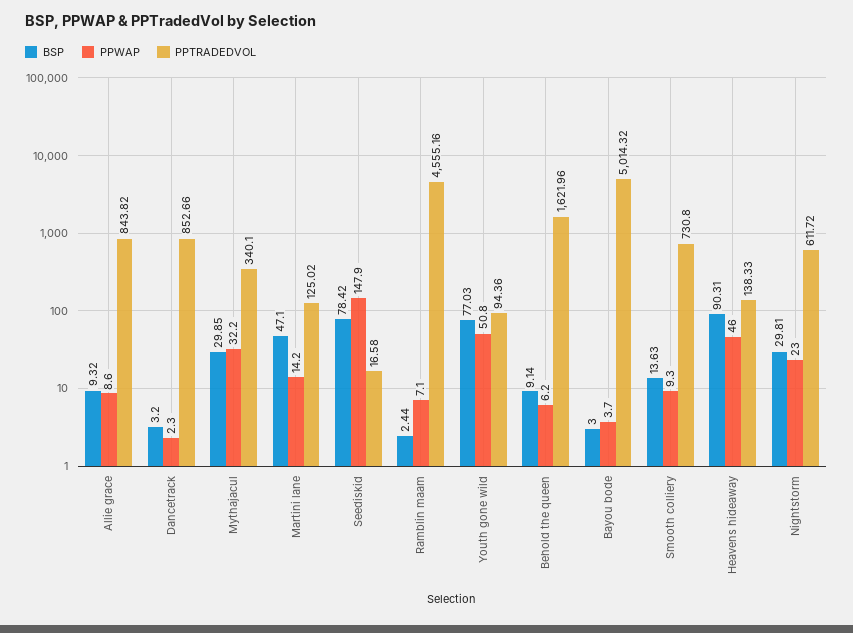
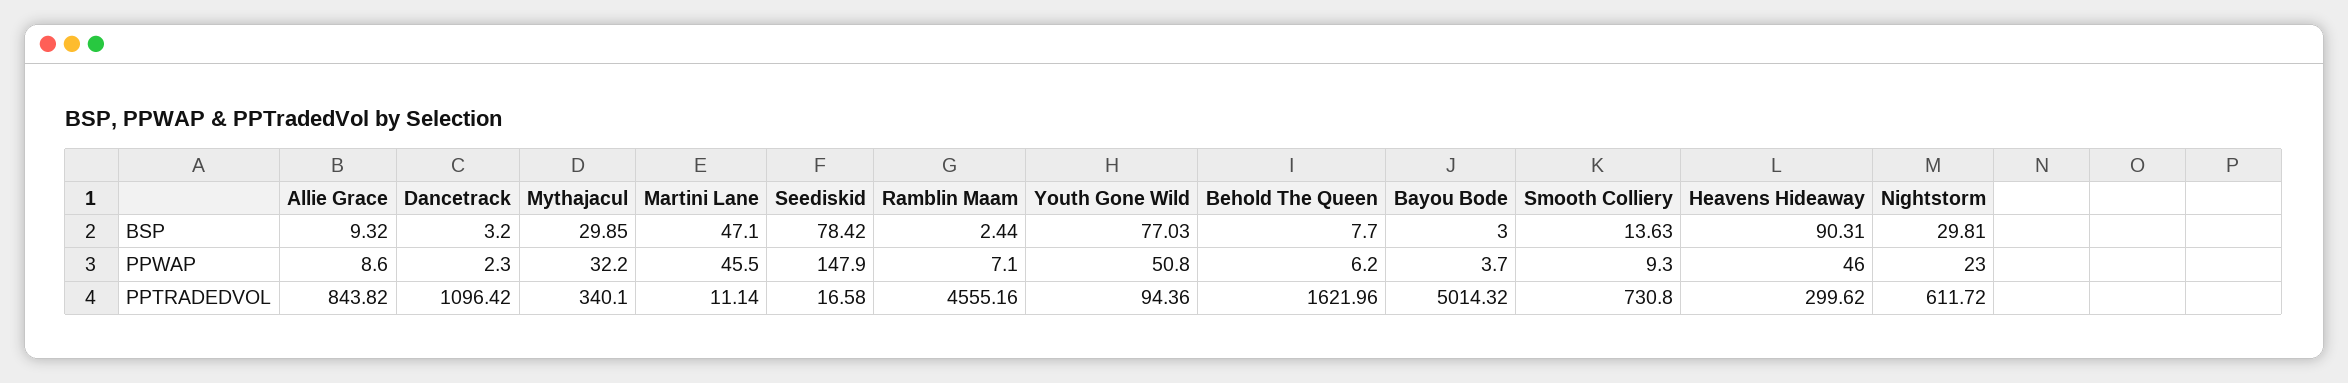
  {
    "BSP": {
      "Allie grace": 9.32,
      "Dancetrack": 3.2,
      "Mythajacul": 29.85,
      "Martini lane": 47.1,
      "Seediskid": 78.42,
      "Ramblin maam": 2.44,
      "Youth gone wild": 77.03,
-     "Behold the queen": 9.14,
+     "Behold the queen": 7.7,
      "Bayou bode": 3,
      "Smooth colliery": 13.63,
      "Heavens hideaway": 90.31,
      "Nightstorm": 29.81
    },
    "PPWAP": {
      "Allie grace": 8.6,
      "Dancetrack": 2.3,
      "Mythajacul": 32.2,
-     "Martini lane": 14.2,
+     "Martini lane": 45.5,
      "Seediskid": 147.9,
      "Ramblin maam": 7.1,
      "Youth gone wild": 50.8,
      "Behold the queen": 6.2,
      "Bayou bode": 3.7,
      "Smooth colliery": 9.3,
      "Heavens hideaway": 46,
      "Nightstorm": 23
    },
    "PPTRADEDVOL": {
      "Allie grace": 843.82,
-     "Dancetrack": 852.66,
+     "Dancetrack": 1096.42,
      "Mythajacul": 340.1,
-     "Martini lane": 125.02,
+     "Martini lane": 11.14,
      "Seediskid": 16.58,
      "Ramblin maam": 4555.16,
      "Youth gone wild": 94.36,
      "Behold the queen": 1621.96,
      "Bayou bode": 5014.32,
      "Smooth colliery": 730.8,
-     "Heavens hideaway": 138.33,
+     "Heavens hideaway": 299.62,
      "Nightstorm": 611.72
    }
  }

